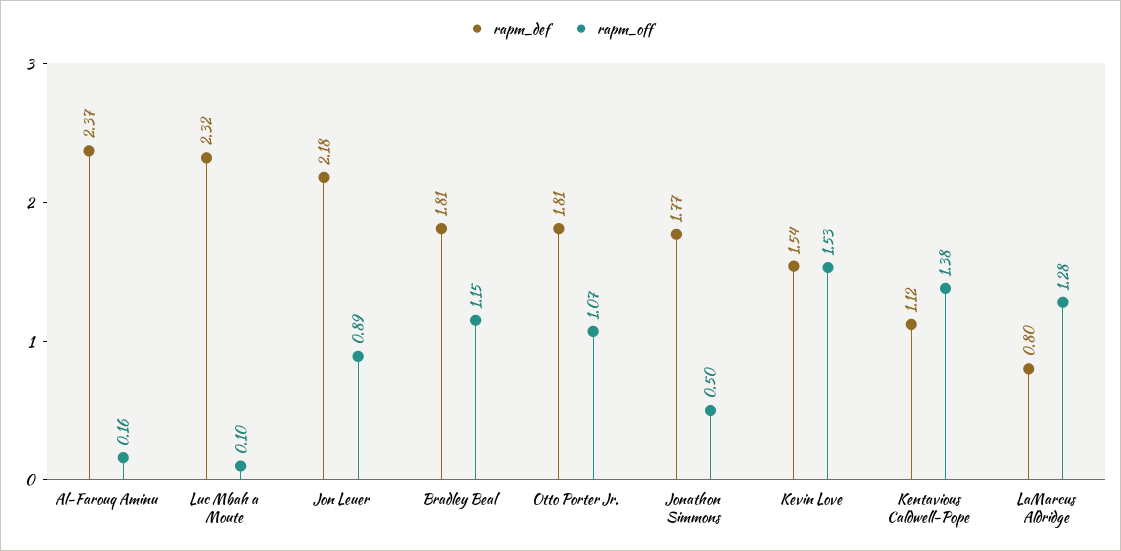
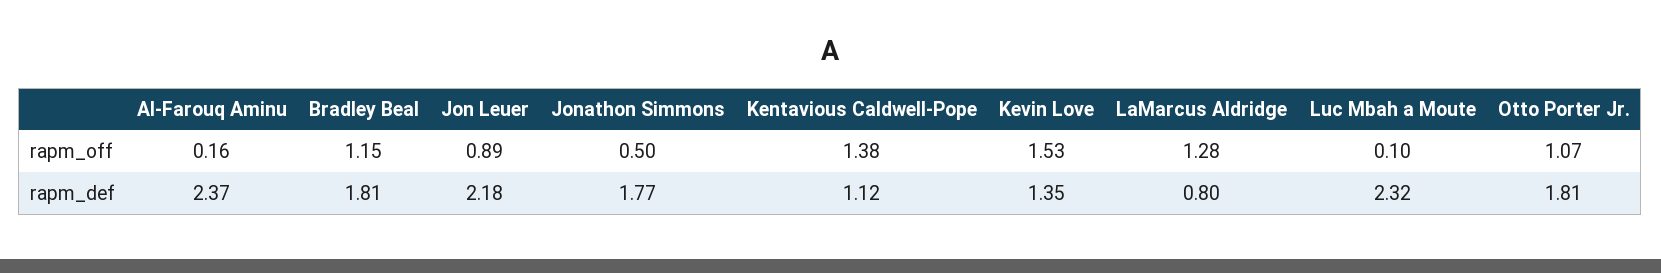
  {
    "rapm_def": {
      "Al-Farouq Aminu": 2.37,
      "Luc Mbah a Moute": 2.32,
      "Jon Leuer": 2.18,
      "Bradley Beal": 1.81,
      "Otto Porter Jr.": 1.81,
      "Jonathon Simmons": 1.77,
-     "Kevin Love": 1.54,
+     "Kevin Love": 1.35,
      "Kentavious Caldwell-Pope": 1.12,
      "LaMarcus Aldridge": 0.8
    },
    "rapm_off": {
      "Al-Farouq Aminu": 0.16,
      "Luc Mbah a Moute": 0.1,
      "Jon Leuer": 0.89,
      "Bradley Beal": 1.15,
      "Otto Porter Jr.": 1.07,
      "Jonathon Simmons": 0.5,
      "Kevin Love": 1.53,
      "Kentavious Caldwell-Pope": 1.38,
      "LaMarcus Aldridge": 1.28
    }
  }

